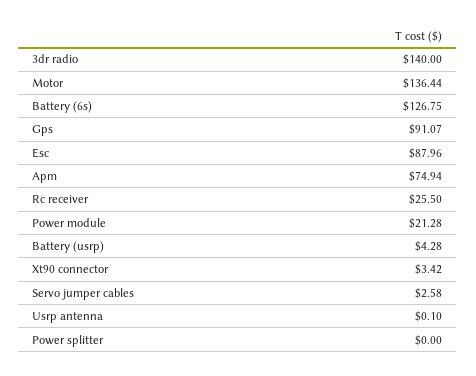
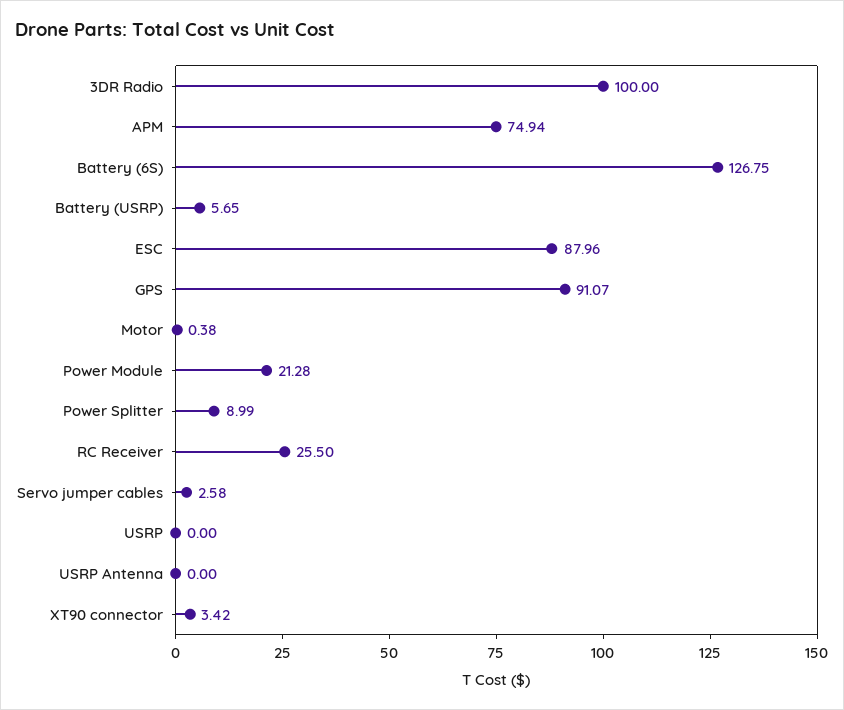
  {
-   "3dr radio": 140,
+   "3dr radio": 100,
-   "Motor": 136.44,
+   "Motor": 0.38,
    "Battery (6s)": 126.75,
    "Gps": 91.07,
    "Esc": 87.96,
    "Apm": 74.94,
    "Rc receiver": 25.5,
    "Power module": 21.28,
-   "Battery (usrp)": 4.28,
+   "Battery (usrp)": 5.65,
    "Xt90 connector": 3.42,
    "Servo jumper cables": 2.58,
-   "Usrp antenna": 0.1,
+   "Usrp antenna": 0,
-   "Power splitter": 0
+   "Power splitter": 8.99,
+   "USRP": 0
  }

